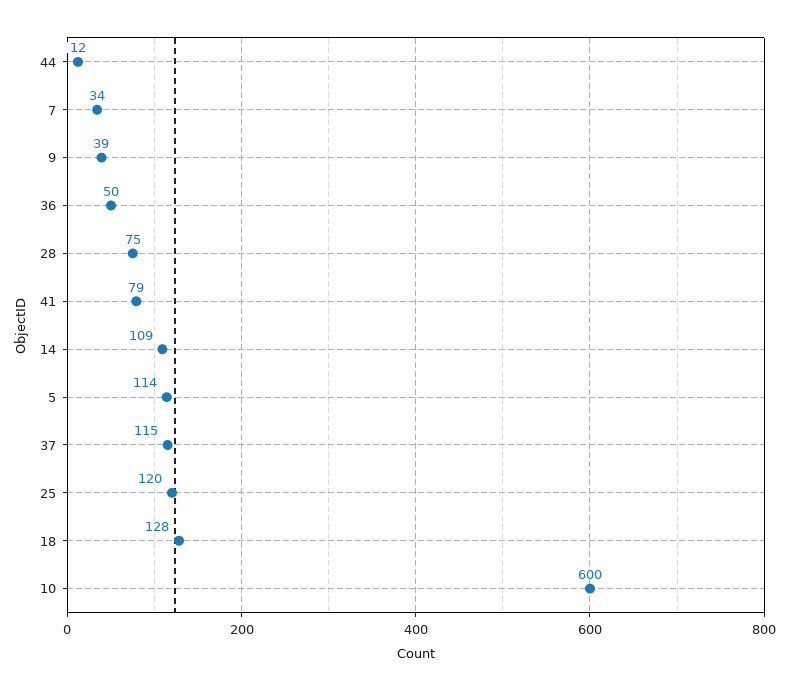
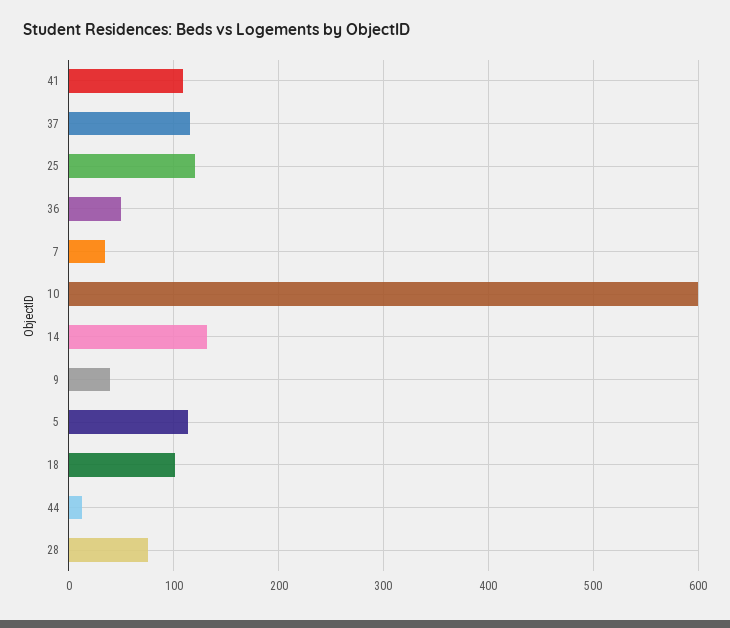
  {
    "44": 12,
    "7": 34,
    "9": 39,
    "36": 50,
    "28": 75,
-   "41": 79,
+   "41": 110,
-   "14": 109,
+   "14": 130,
    "5": 114,
    "37": 115,
    "25": 120,
-   "18": 128,
+   "18": 100,
    "10": 600
  }

